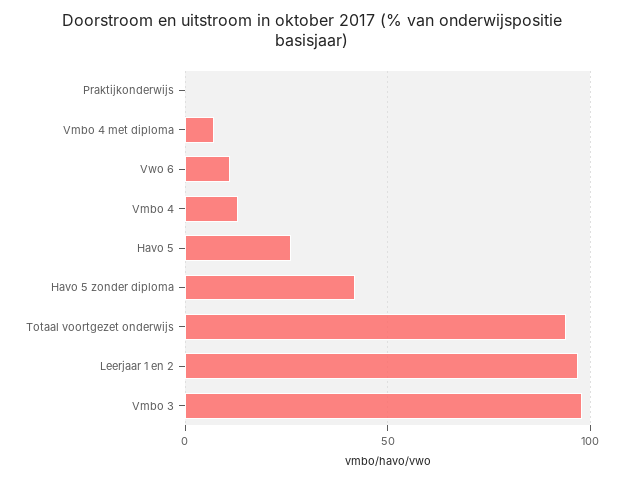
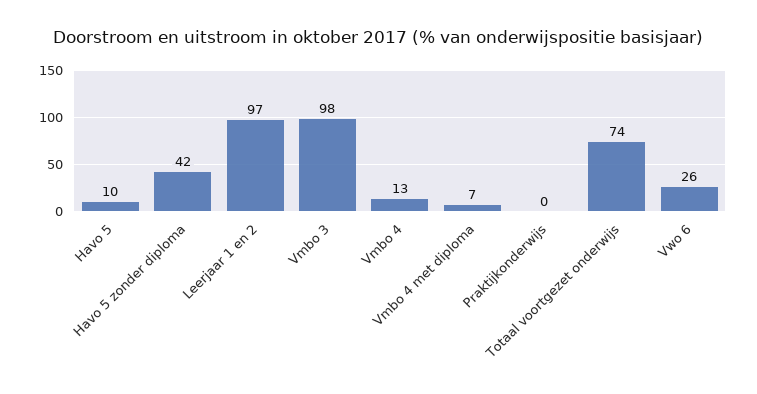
  {
    "Praktijkonderwijs": 0,
    "Vmbo 4 met diploma": 7,
-   "Vwo 6": 10,
+   "Vwo 6": 26,
    "Vmbo 4": 13,
-   "Havo 5": 25,
+   "Havo 5": 10,
    "Havo 5 zonder diploma": 42,
-   "Totaal voortgezet onderwijs": 95,
+   "Totaal voortgezet onderwijs": 74,
    "Leerjaar 1 en 2": 97,
    "Vmbo 3": 98
  }

